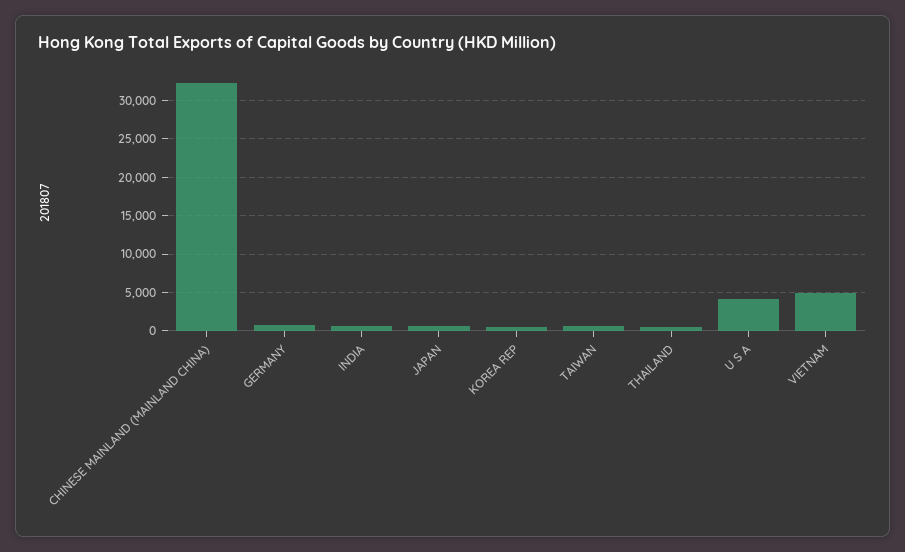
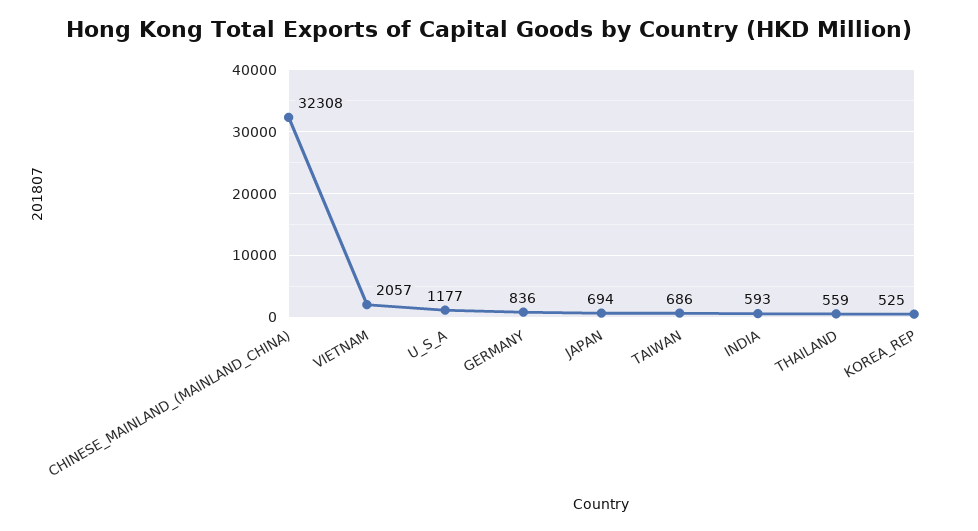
  {
    "CHINESE MAINLAND (MAINLAND CHINA)": 32308,
    "GERMANY": 836,
    "INDIA": 593,
    "JAPAN": 694,
    "KOREA REP": 525,
    "TAIWAN": 686,
    "THAILAND": 559,
-   "U S A": 4000,
+   "U S A": 1177,
-   "VIETNAM": 5000
+   "VIETNAM": 2057
  }

